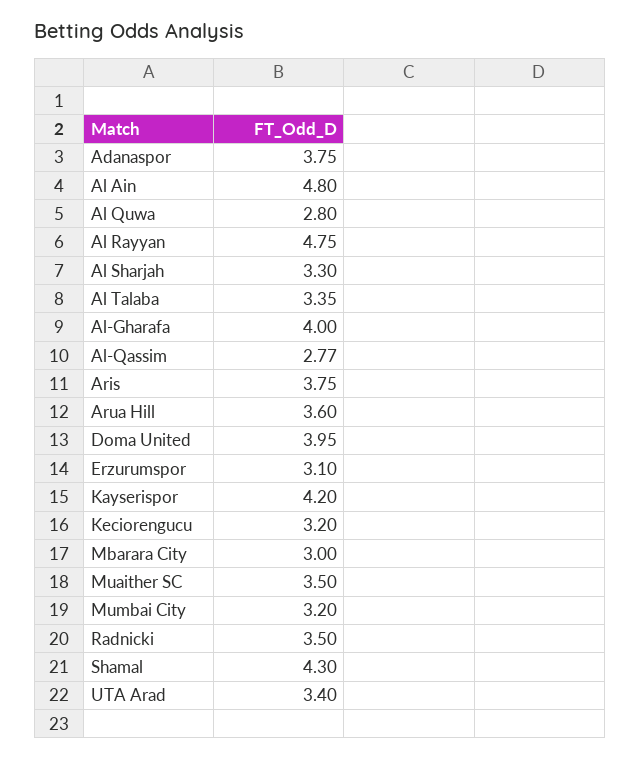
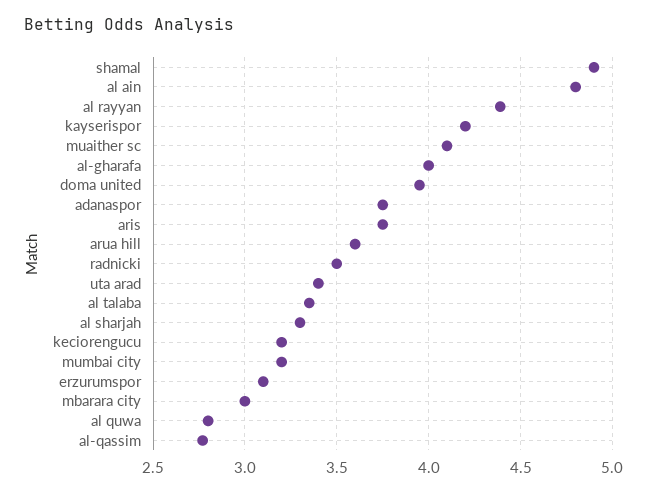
  {
    "Adanaspor": 3.75,
    "Al Ain": 4.8,
    "Al Quwa": 2.8,
-   "Al Rayyan": 4.75,
+   "Al Rayyan": 4.4,
    "Al Sharjah": 3.3,
    "Al Talaba": 3.35,
    "Al-Gharafa": 4,
    "Al-Qassim": 2.77,
    "Aris": 3.75,
    "Arua Hill": 3.6,
    "Doma United": 3.95,
    "Erzurumspor": 3.1,
    "Kayserispor": 4.2,
    "Keciorengucu": 3.2,
    "Mbarara City": 3,
-   "Muaither SC": 3.5,
+   "Muaither SC": 4.1,
    "Mumbai City": 3.2,
    "Radnicki": 3.5,
-   "Shamal": 4.3,
+   "Shamal": 4.9,
    "UTA Arad": 3.4
  }

